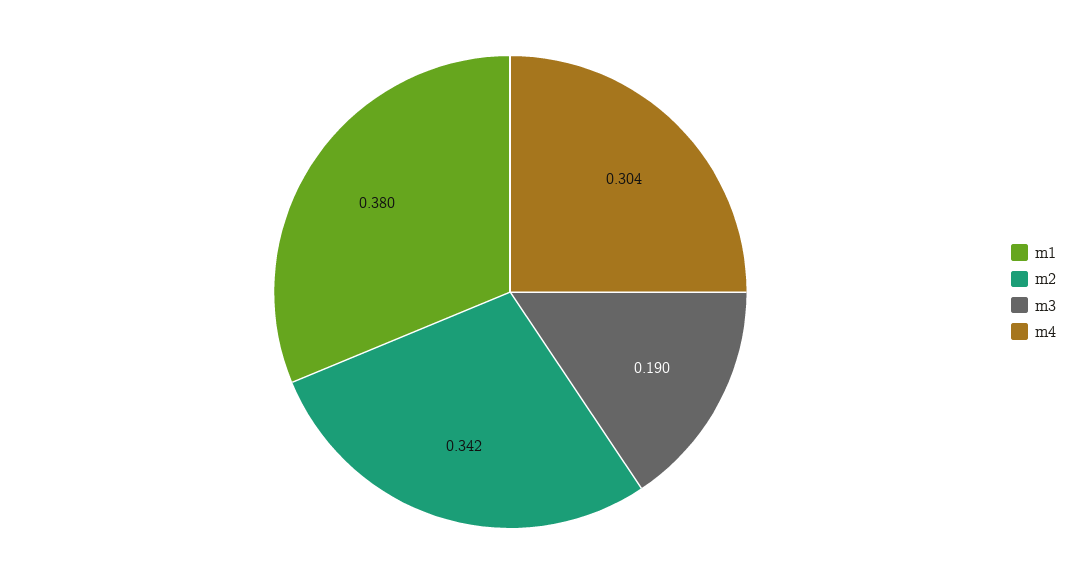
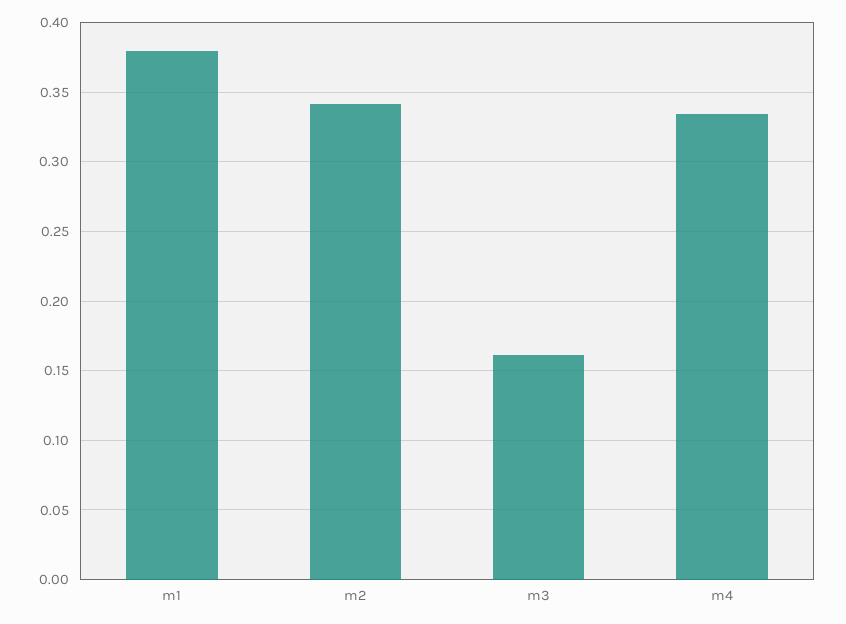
  {
    "m1": 0.38,
    "m2": 0.342,
-   "m3": 0.19,
+   "m3": 0.16,
-   "m4": 0.304
+   "m4": 0.335
  }

